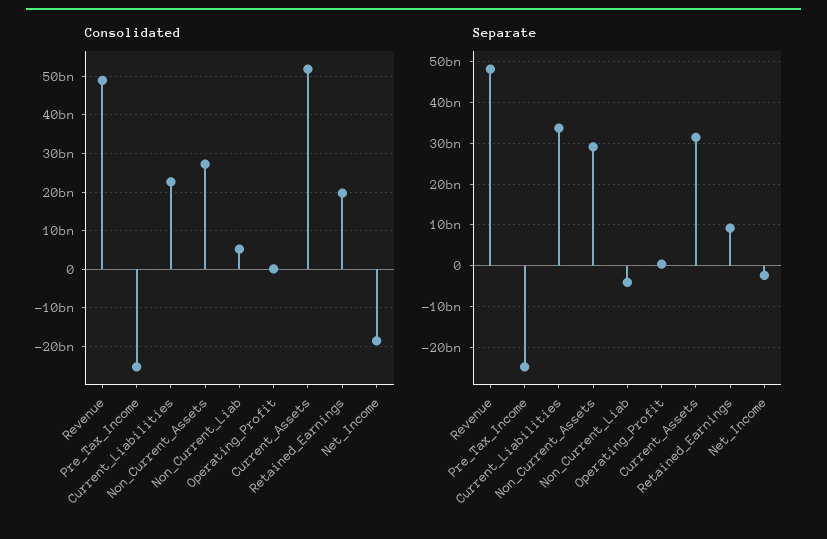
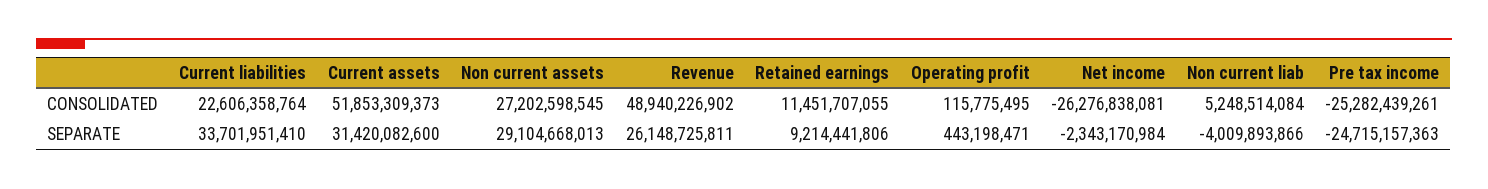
  {
    "Consolidated": {
      "Revenue": 48940226902,
      "Pre_Tax_Income": -25282439261,
      "Current_Liabilities": 22606358764,
      "Non_Current_Assets": 27202598545,
      "Non_Current_Liab": 5248514084,
      "Operating_Profit": 115775495,
      "Current_Assets": 51853309373,
-     "Retained_Earnings": 20000000000,
+     "Retained_Earnings": 11451707055,
-     "Net_Income": -18000000000
+     "Net_Income": -26276838081
    },
    "Separate": {
-     "Revenue": 48000000000,
+     "Revenue": 26148725811,
      "Pre_Tax_Income": -24715157363,
      "Current_Liabilities": 33701951410,
      "Non_Current_Assets": 29104668013,
      "Non_Current_Liab": -4009893866,
      "Operating_Profit": 443198471,
      "Current_Assets": 31420082600,
      "Retained_Earnings": 9214441806,
      "Net_Income": -2343170984
    }
  }

